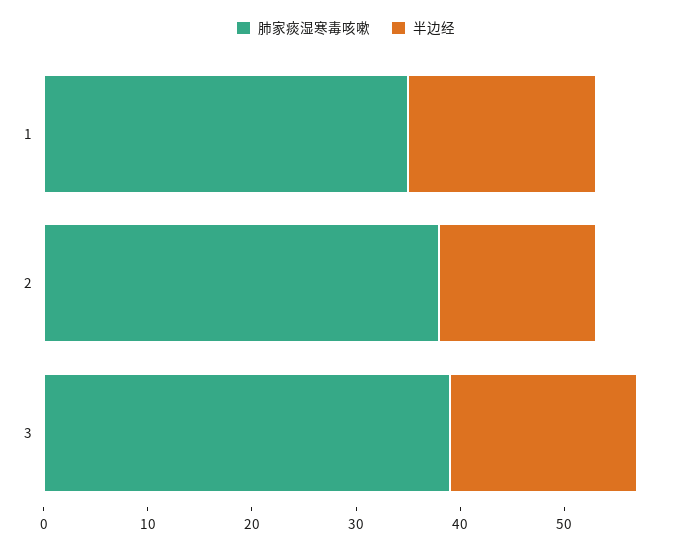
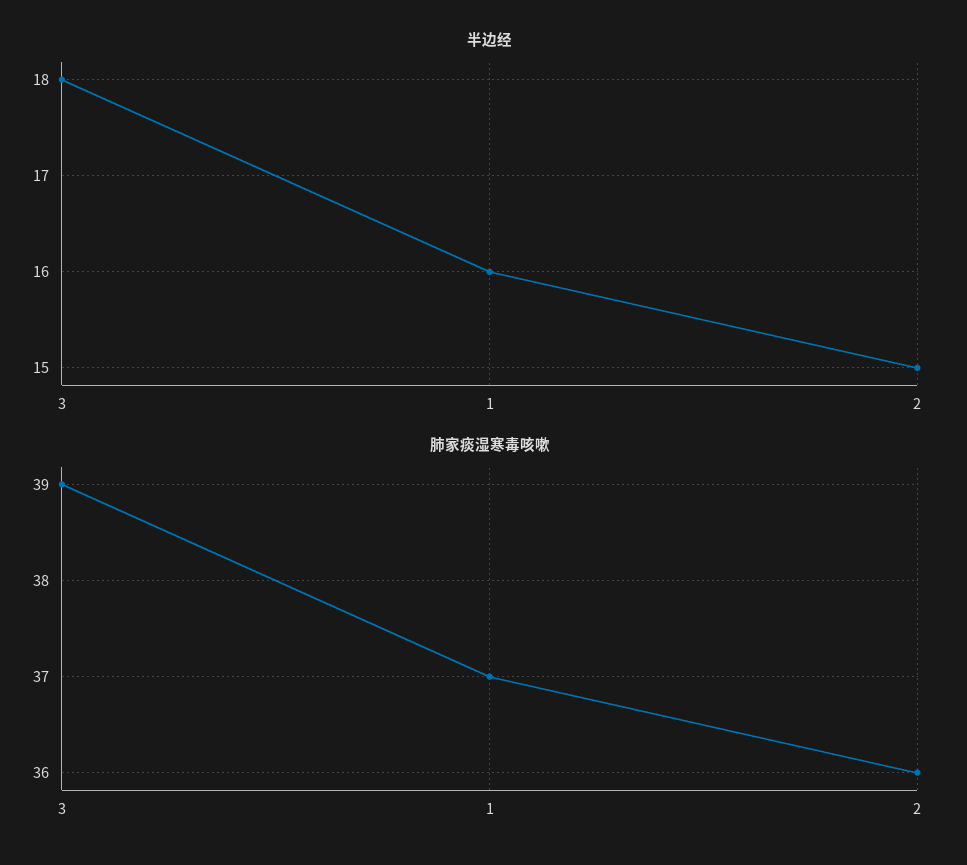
  {
    "肺家痰湿寒毒咳嗽": {
-     "1": 35,
+     "1": 37,
-     "2": 38,
+     "2": 36,
      "3": 39
    },
    "半边经": {
-     "1": 18,
+     "1": 16,
      "2": 15,
      "3": 18
    }
  }

